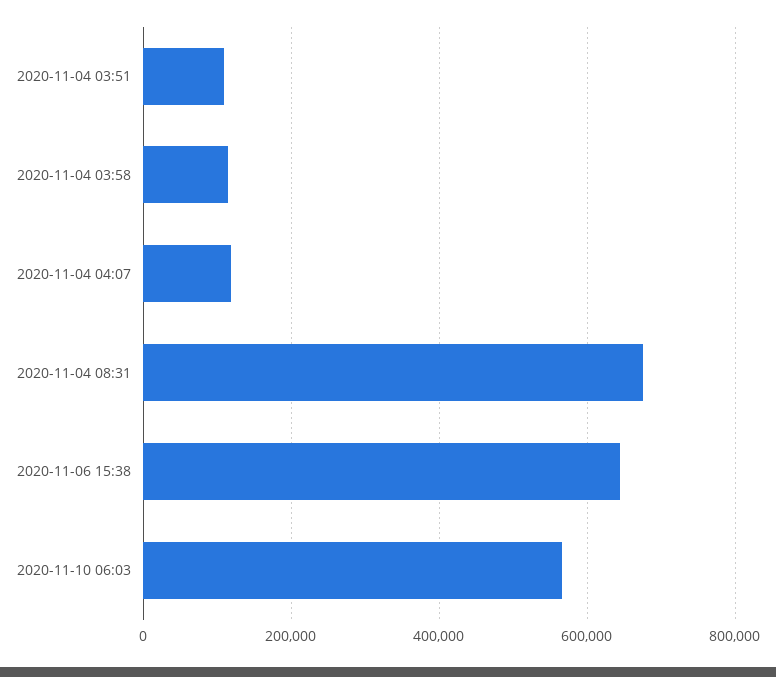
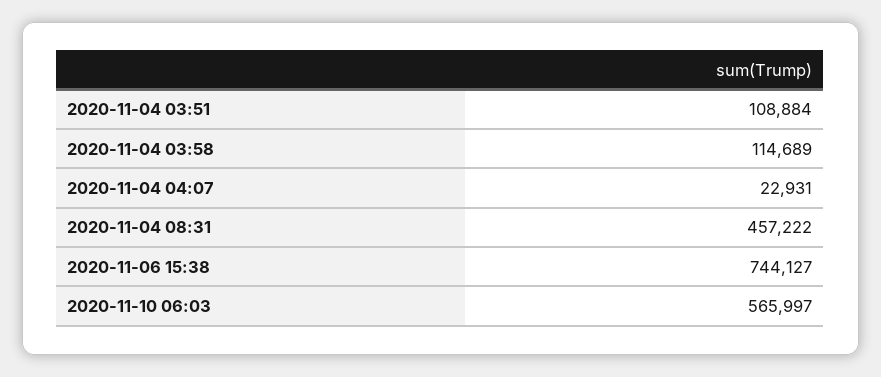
  {
    "2020-11-04 03:51": 108884,
    "2020-11-04 03:58": 114689,
-   "2020-11-04 04:07": 120000,
+   "2020-11-04 04:07": 22931,
-   "2020-11-04 08:31": 680000,
+   "2020-11-04 08:31": 457222,
-   "2020-11-06 15:38": 640000,
+   "2020-11-06 15:38": 744127,
    "2020-11-10 06:03": 565997
  }

